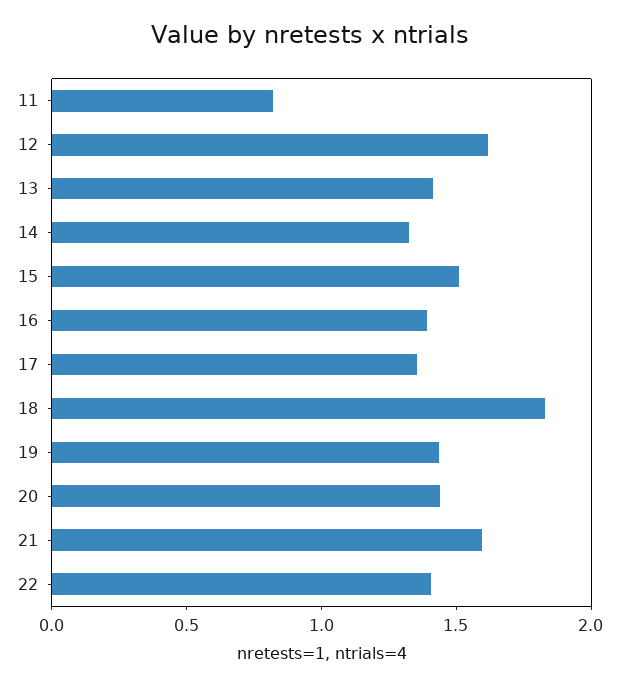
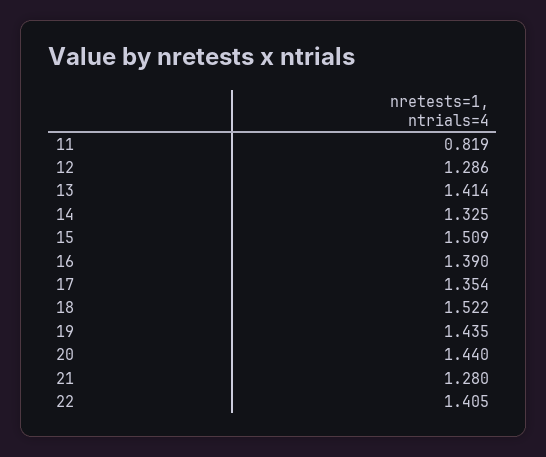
  {
    "11": 0.819,
-   "12": 1.6,
+   "12": 1.286,
    "13": 1.414,
    "14": 1.325,
    "15": 1.509,
    "16": 1.39,
    "17": 1.354,
-   "18": 1.8,
+   "18": 1.522,
    "19": 1.435,
    "20": 1.44,
-   "21": 1.6,
+   "21": 1.28,
    "22": 1.405
  }

